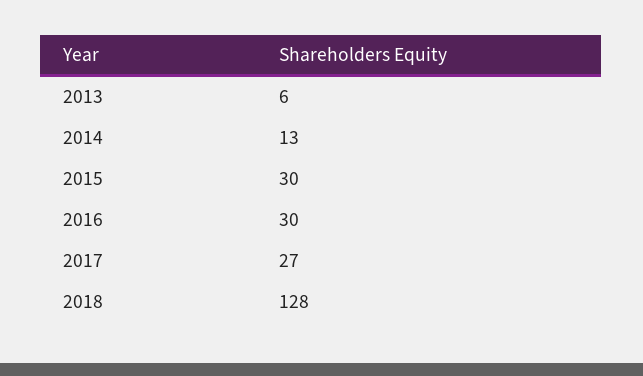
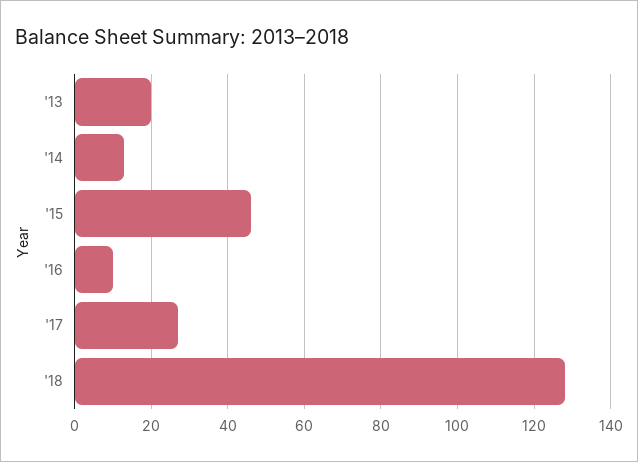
  {
-   "2013": 6,
+   "2013": 20,
    "2014": 13,
-   "2015": 30,
+   "2015": 45,
-   "2016": 30,
+   "2016": 10,
    "2017": 27,
    "2018": 128
  }

